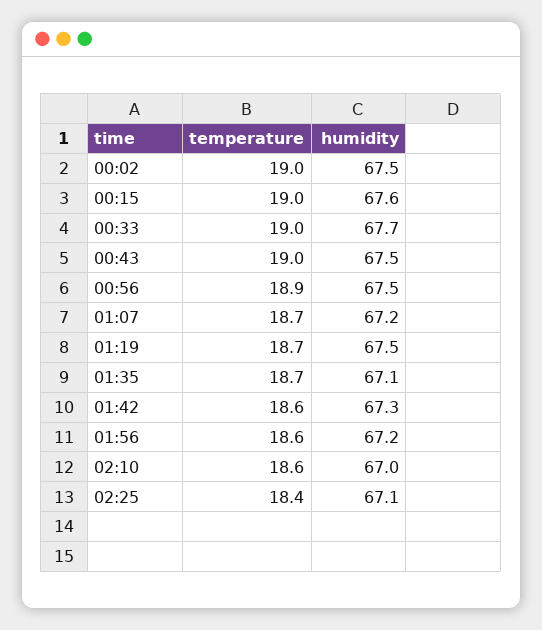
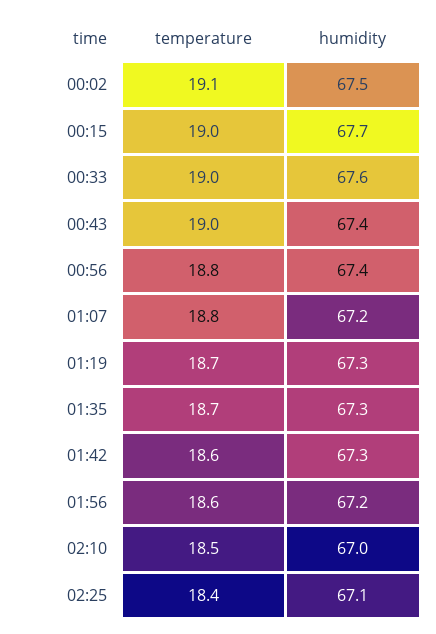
  {
    "temperature": {
-     "00:02": 19,
+     "00:02": 19.1,
      "00:15": 19,
      "00:33": 19,
      "00:43": 19,
-     "00:56": 18.9,
+     "00:56": 18.8,
-     "01:07": 18.7,
+     "01:07": 18.8,
      "01:19": 18.7,
      "01:35": 18.7,
      "01:42": 18.6,
      "01:56": 18.6,
-     "02:10": 18.6,
+     "02:10": 18.5,
      "02:25": 18.4
    },
    "humidity": {
      "00:02": 67.5,
-     "00:15": 67.6,
+     "00:15": 67.7,
-     "00:33": 67.7,
+     "00:33": 67.6,
-     "00:43": 67.5,
+     "00:43": 67.4,
-     "00:56": 67.5,
+     "00:56": 67.4,
      "01:07": 67.2,
-     "01:19": 67.5,
+     "01:19": 67.3,
-     "01:35": 67.1,
+     "01:35": 67.3,
      "01:42": 67.3,
      "01:56": 67.2,
      "02:10": 67,
      "02:25": 67.1
    }
  }

